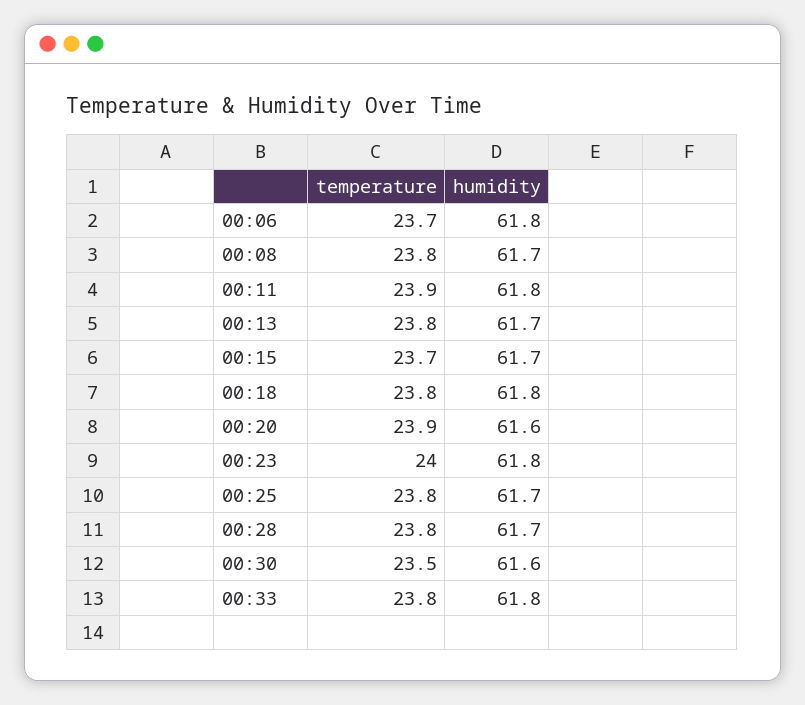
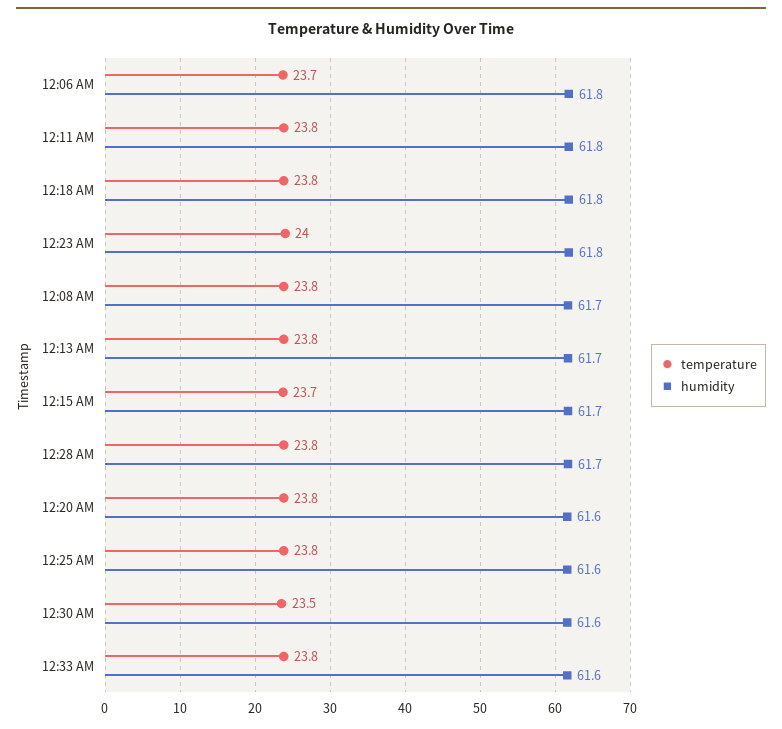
  {
    "temperature": {
      "00:06": 23.7,
      "00:08": 23.8,
-     "00:11": 23.9,
+     "00:11": 23.8,
      "00:13": 23.8,
      "00:15": 23.7,
      "00:18": 23.8,
-     "00:20": 23.9,
+     "00:20": 23.8,
      "00:23": 24,
      "00:25": 23.8,
      "00:28": 23.8,
      "00:30": 23.5,
      "00:33": 23.8
    },
    "humidity": {
      "00:06": 61.8,
      "00:08": 61.7,
      "00:11": 61.8,
      "00:13": 61.7,
      "00:15": 61.7,
      "00:18": 61.8,
      "00:20": 61.6,
      "00:23": 61.8,
-     "00:25": 61.7,
+     "00:25": 61.6,
      "00:28": 61.7,
      "00:30": 61.6,
-     "00:33": 61.8
+     "00:33": 61.6
    }
  }

